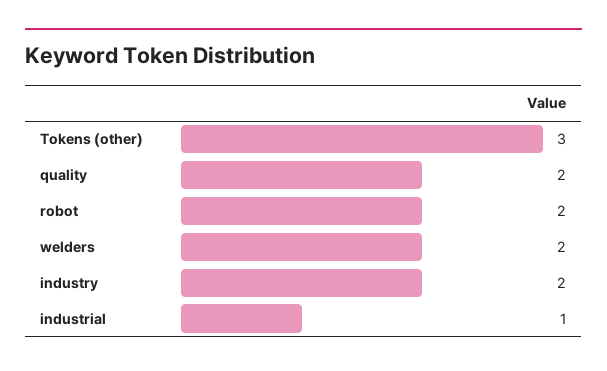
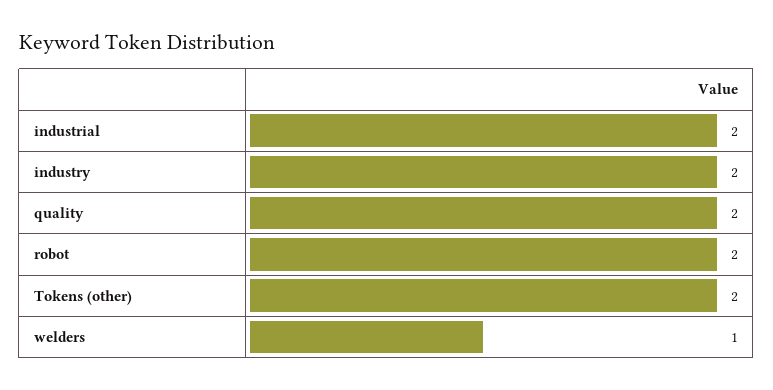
  {
-   "Tokens (other)": 3,
+   "Tokens (other)": 2,
    "quality": 2,
    "robot": 2,
-   "welders": 2,
+   "welders": 1,
    "industry": 2,
-   "industrial": 1
+   "industrial": 2
  }

